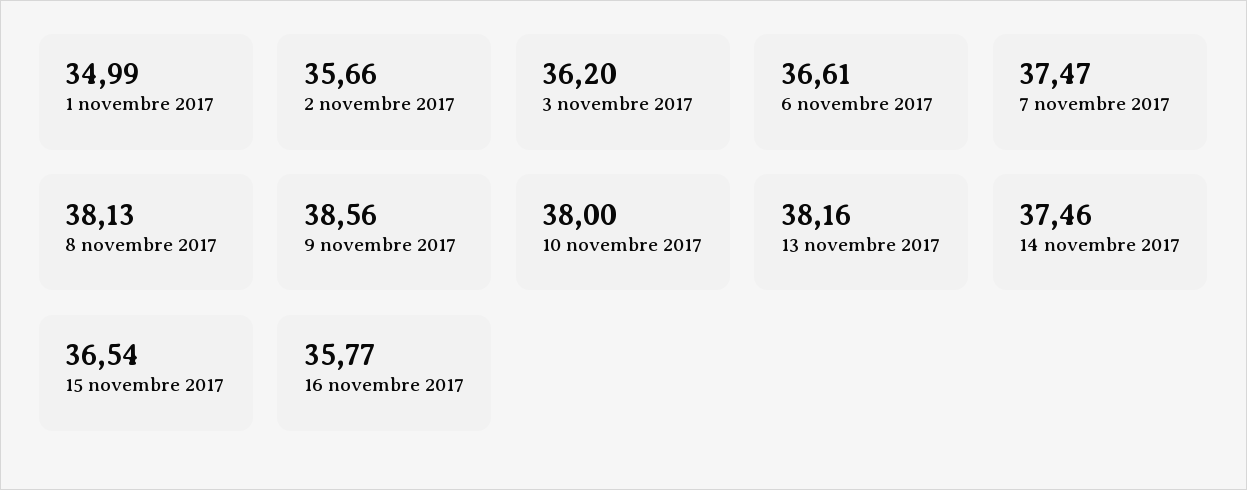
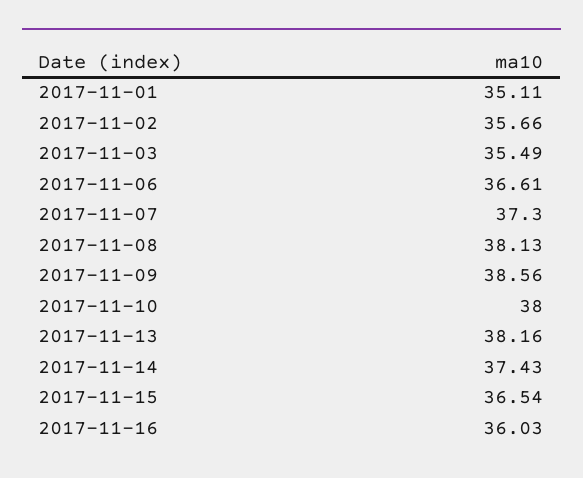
  {
-   "1 novembre 2017": 34.99,
+   "1 novembre 2017": 35.11,
    "2 novembre 2017": 35.66,
-   "3 novembre 2017": 36.2,
+   "3 novembre 2017": 35.49,
    "6 novembre 2017": 36.61,
-   "7 novembre 2017": 37.47,
+   "7 novembre 2017": 37.3,
    "8 novembre 2017": 38.13,
    "9 novembre 2017": 38.56,
    "10 novembre 2017": 38,
    "13 novembre 2017": 38.16,
-   "14 novembre 2017": 37.46,
+   "14 novembre 2017": 37.43,
    "15 novembre 2017": 36.54,
-   "16 novembre 2017": 35.77
+   "16 novembre 2017": 36.03
  }

